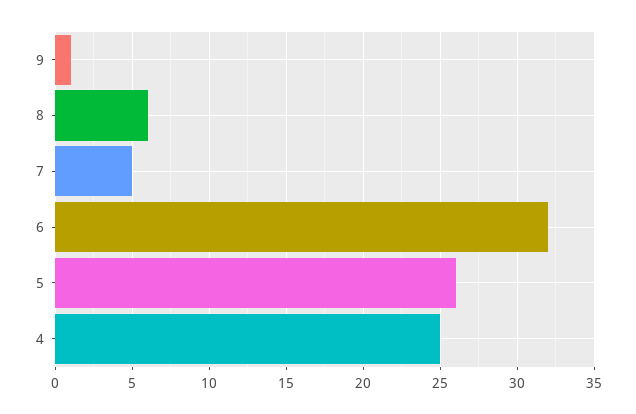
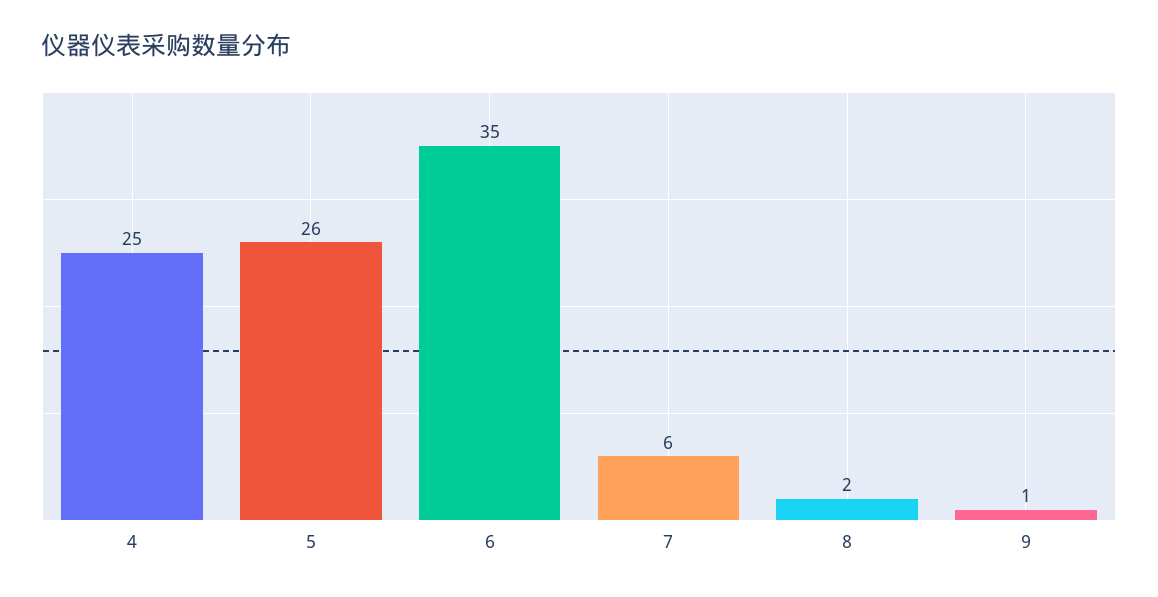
  {
    "9": 1,
-   "8": 6,
+   "8": 2,
-   "7": 5,
+   "7": 6,
-   "6": 32,
+   "6": 35,
    "5": 26,
    "4": 25
  }

